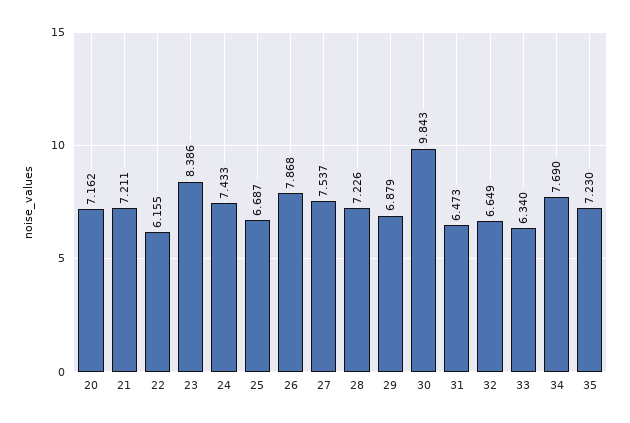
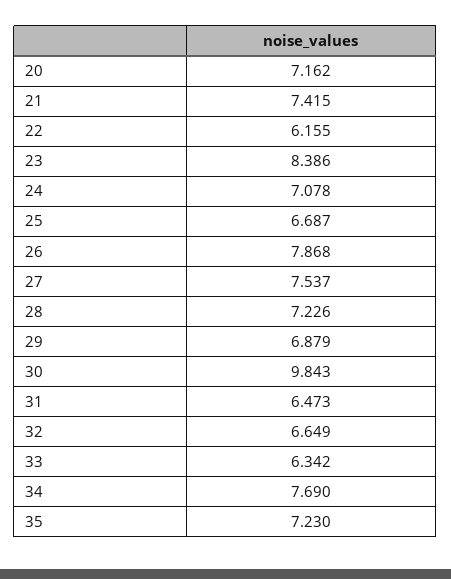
  {
    "20": 7.162,
-   "21": 7.211,
+   "21": 7.415,
    "22": 6.155,
    "23": 8.386,
-   "24": 7.433,
+   "24": 7.078,
    "25": 6.687,
    "26": 7.868,
    "27": 7.537,
    "28": 7.226,
    "29": 6.879,
    "30": 9.843,
    "31": 6.473,
    "32": 6.649,
-   "33": 6.34,
+   "33": 6.342,
    "34": 7.69,
    "35": 7.23
  }

